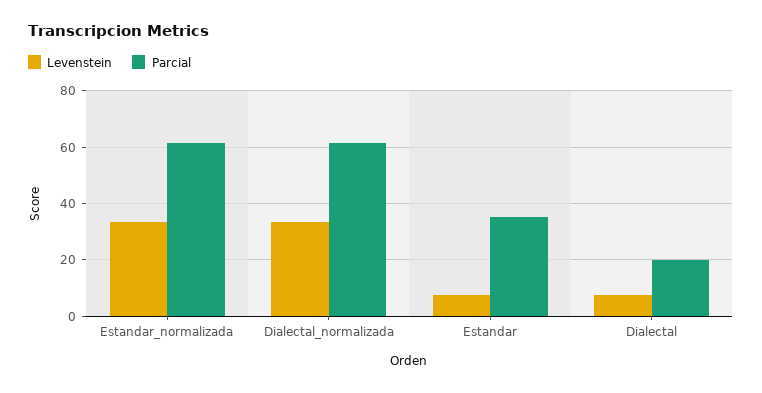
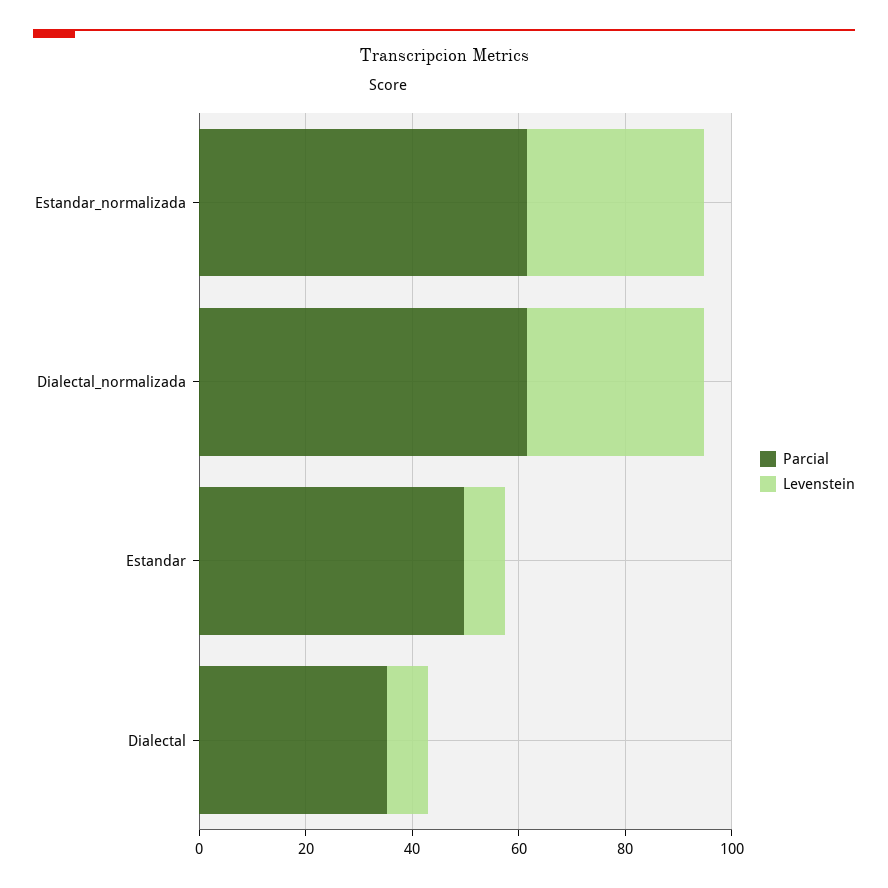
  {
    "Levenstein": {
      "Estandar_normalizada": 32.5,
      "Dialectal_normalizada": 32.5,
      "Estandar": 7.5,
      "Dialectal": 7.5
    },
    "Parcial": {
      "Estandar_normalizada": 62.5,
      "Dialectal_normalizada": 62.5,
-     "Estandar": 35,
+     "Estandar": 50,
-     "Dialectal": 20
+     "Dialectal": 35
    }
  }

